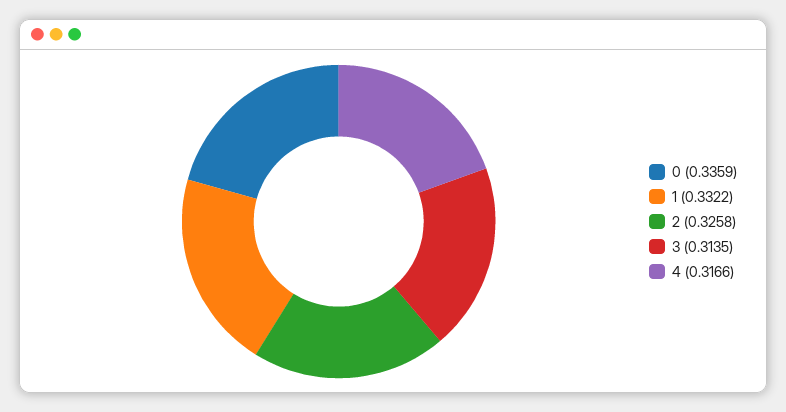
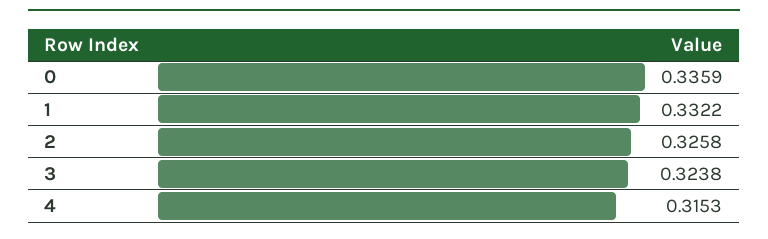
  {
    "0": 0.3359,
    "1": 0.3322,
    "2": 0.3258,
-   "3": 0.3135,
+   "3": 0.3238,
-   "4": 0.3166
+   "4": 0.3153
  }

